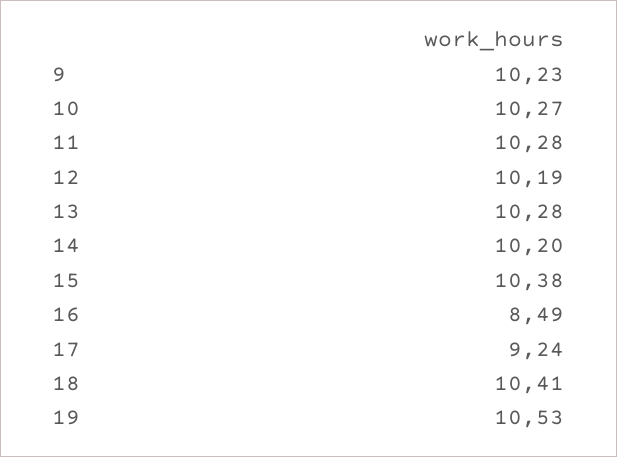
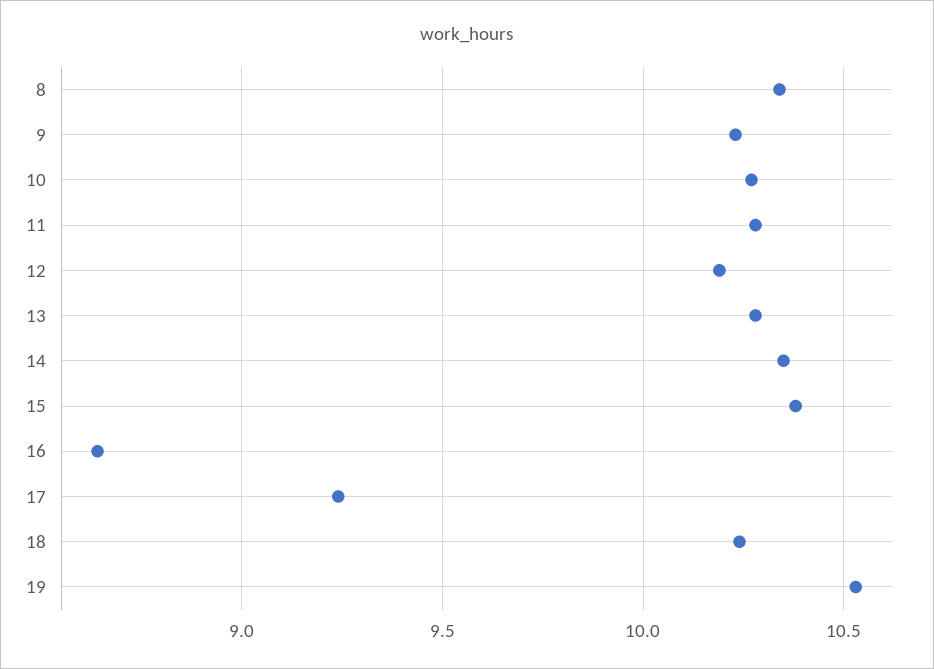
  {
    "9": 10.23,
    "10": 10.27,
    "11": 10.28,
    "12": 10.19,
    "13": 10.28,
-   "14": 10.2,
+   "14": 10.35,
    "15": 10.38,
-   "16": 8.49,
+   "16": 8.65,
    "17": 9.24,
-   "18": 10.41,
+   "18": 10.25,
-   "19": 10.53
+   "19": 10.53,
+   "8": 10.35
  }

